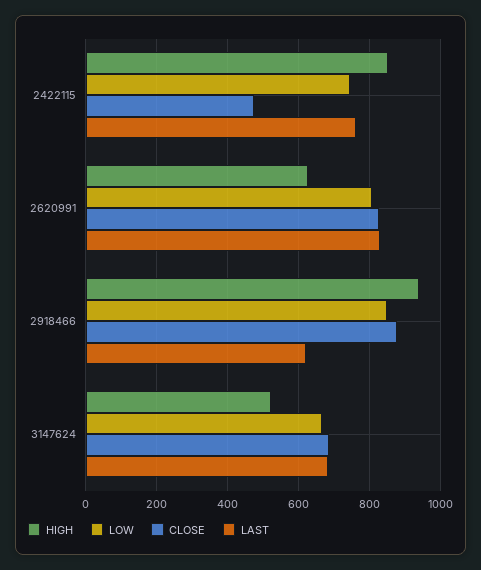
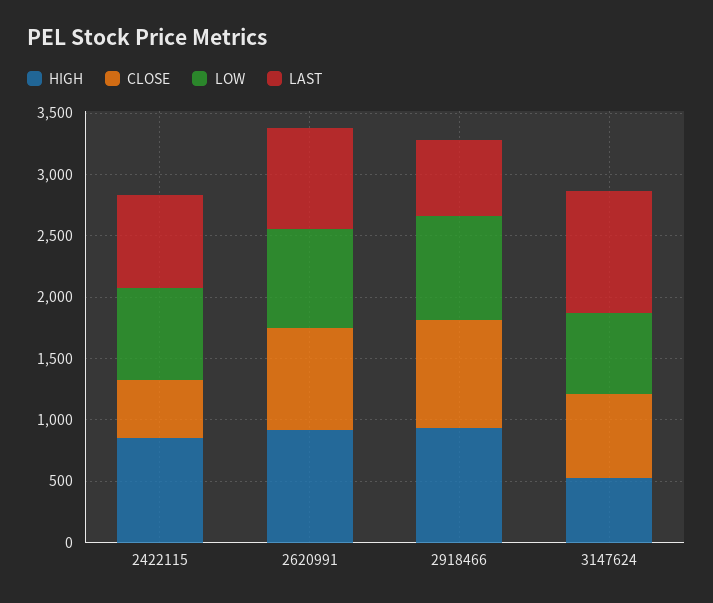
  {
    "HIGH": {
      "2422115": 860,
-     "2620991": 620,
+     "2620991": 900,
      "2918466": 940,
      "3147624": 520
    },
    "LOW": {
      "2422115": 740,
      "2620991": 800,
      "2918466": 860,
      "3147624": 660
    },
    "CLOSE": {
      "2422115": 480,
      "2620991": 820,
      "2918466": 880,
      "3147624": 680
    },
    "LAST": {
      "2422115": 760,
      "2620991": 820,
      "2918466": 620,
-     "3147624": 680
+     "3147624": 1000
    }
  }

